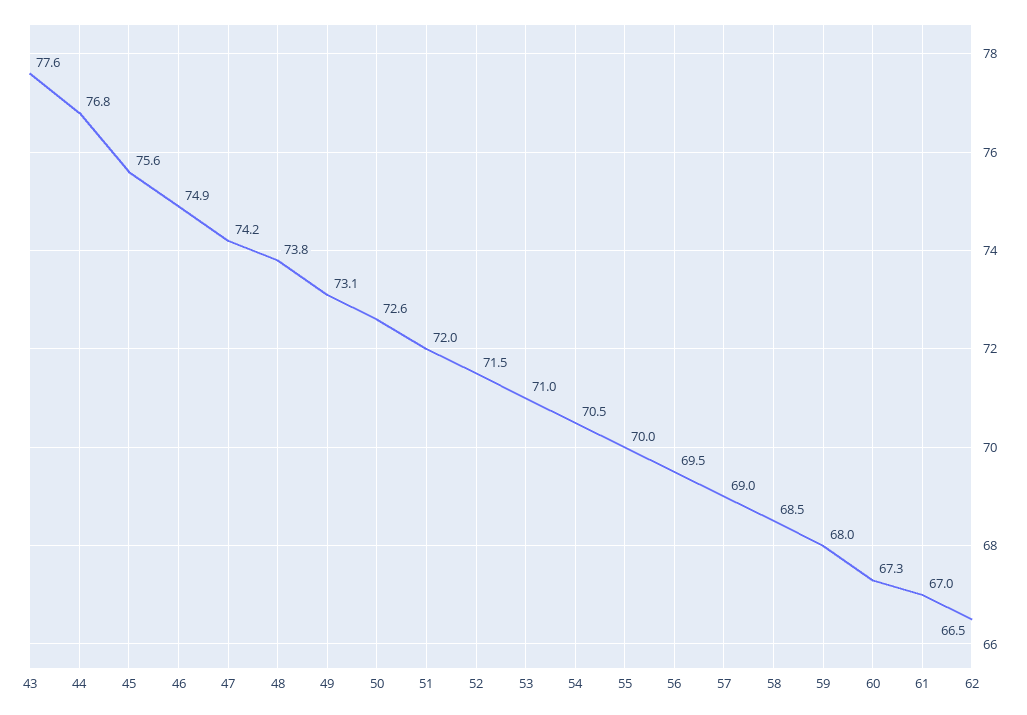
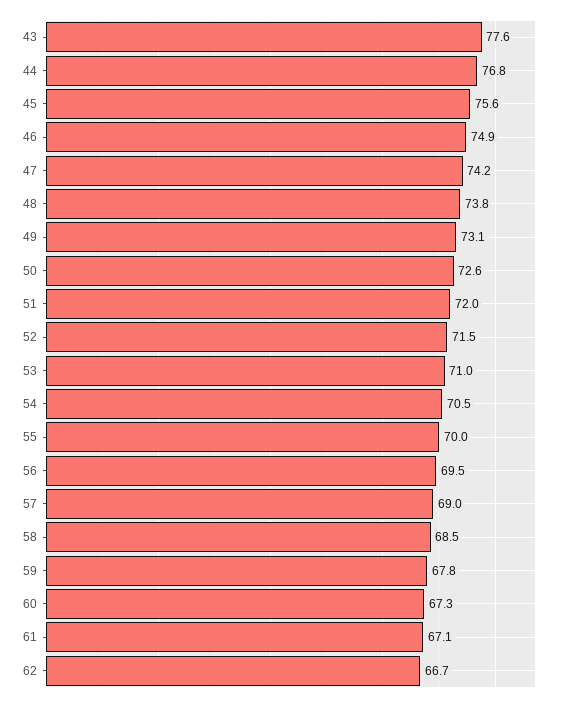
  {
    "43": 77.6,
    "44": 76.8,
    "45": 75.6,
    "46": 74.9,
    "47": 74.2,
    "48": 73.8,
    "49": 73.1,
    "50": 72.6,
    "51": 72,
    "52": 71.5,
    "53": 71,
    "54": 70.5,
    "55": 70,
    "56": 69.5,
    "57": 69,
    "58": 68.5,
-   "59": 68,
+   "59": 67.8,
    "60": 67.3,
-   "61": 67,
+   "61": 67.1,
-   "62": 66.5
+   "62": 66.7
  }

